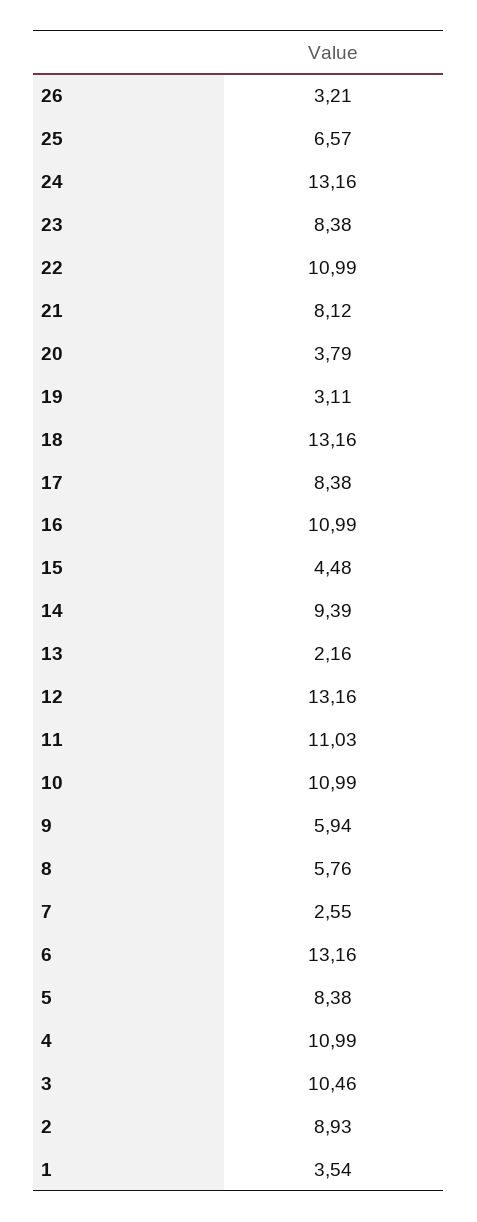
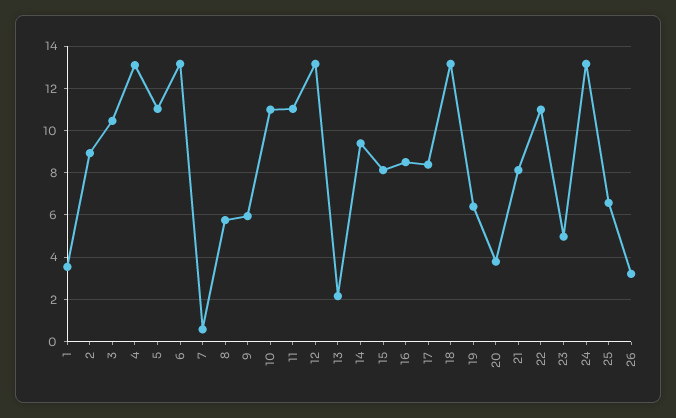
  {
    "26": 3.21,
    "25": 6.57,
    "24": 13.16,
-   "23": 8.38,
+   "23": 5,
    "22": 10.99,
    "21": 8.12,
    "20": 3.79,
-   "19": 3.11,
+   "19": 6.5,
    "18": 13.16,
    "17": 8.38,
-   "16": 10.99,
+   "16": 8.5,
-   "15": 4.48,
+   "15": 8,
    "14": 9.39,
    "13": 2.16,
    "12": 13.16,
    "11": 11.03,
    "10": 10.99,
    "9": 5.94,
    "8": 5.76,
-   "7": 2.55,
+   "7": 0.5,
    "6": 13.16,
-   "5": 8.38,
+   "5": 11,
-   "4": 10.99,
+   "4": 13,
    "3": 10.46,
    "2": 8.93,
    "1": 3.54
  }

